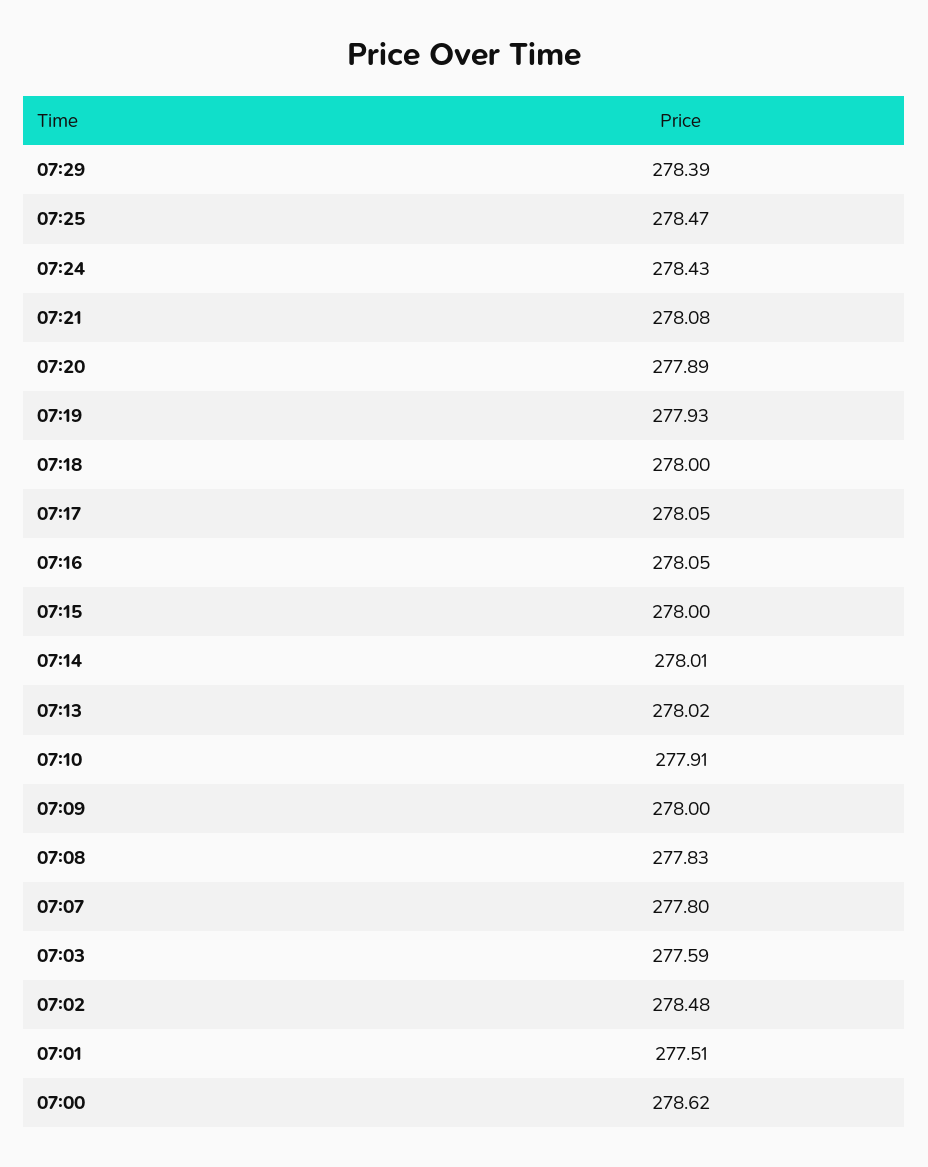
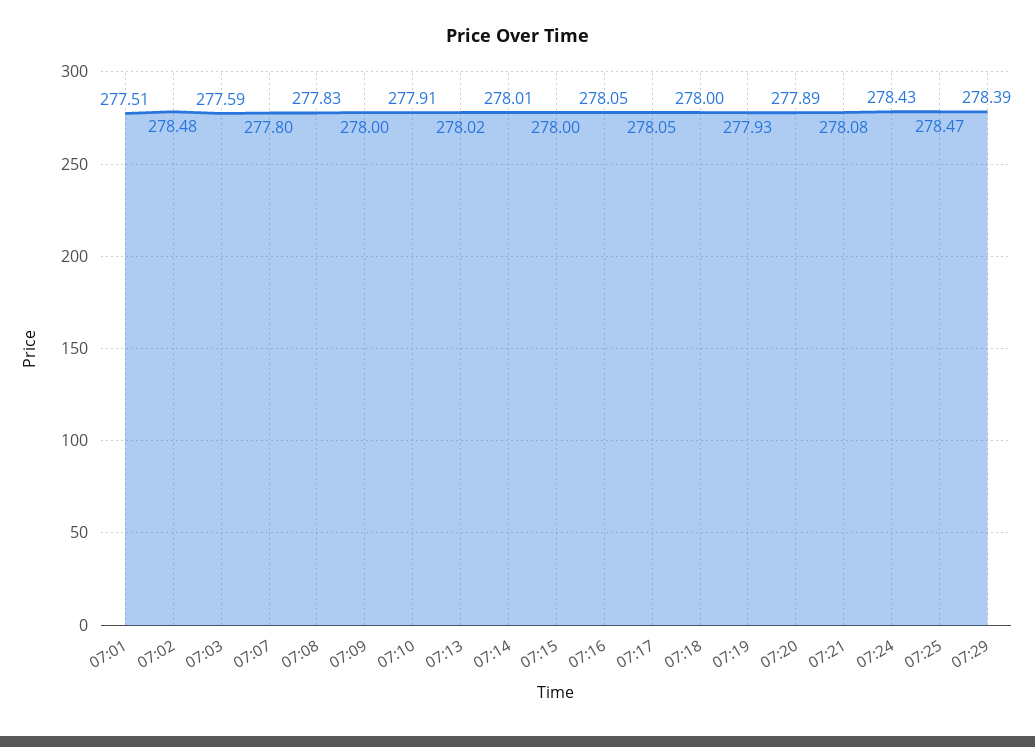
  {
    "07:29": 278.39,
    "07:25": 278.47,
    "07:24": 278.43,
    "07:21": 278.08,
    "07:20": 277.89,
    "07:19": 277.93,
    "07:18": 278,
    "07:17": 278.05,
    "07:16": 278.05,
    "07:15": 278,
    "07:14": 278.01,
    "07:13": 278.02,
    "07:10": 277.91,
    "07:09": 278,
    "07:08": 277.83,
    "07:07": 277.8,
    "07:03": 277.59,
    "07:02": 278.48,
-   "07:01": 277.51,
+   "07:01": 277.51
-   "07:00": 278.62
  }

